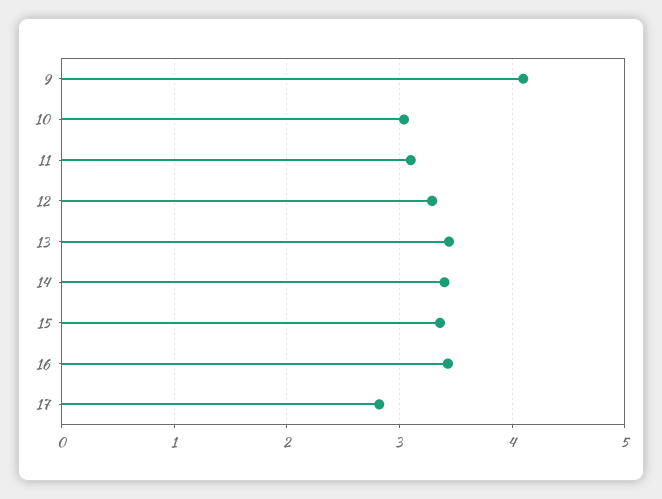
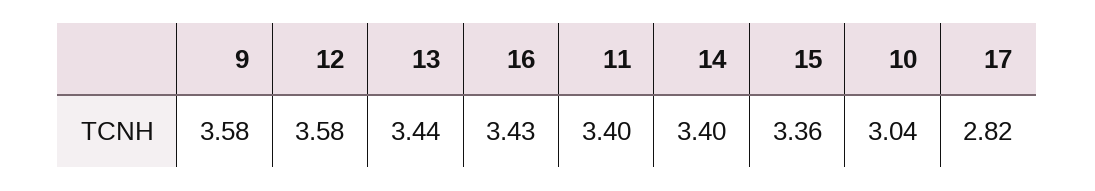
  {
-   "9": 4.1,
+   "9": 3.58,
    "10": 3.04,
-   "11": 3.1,
+   "11": 3.4,
-   "12": 3.3,
+   "12": 3.58,
    "13": 3.44,
    "14": 3.4,
    "15": 3.36,
    "16": 3.43,
    "17": 2.82
  }

